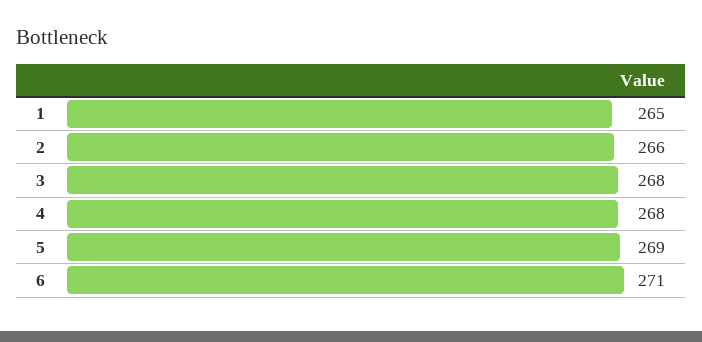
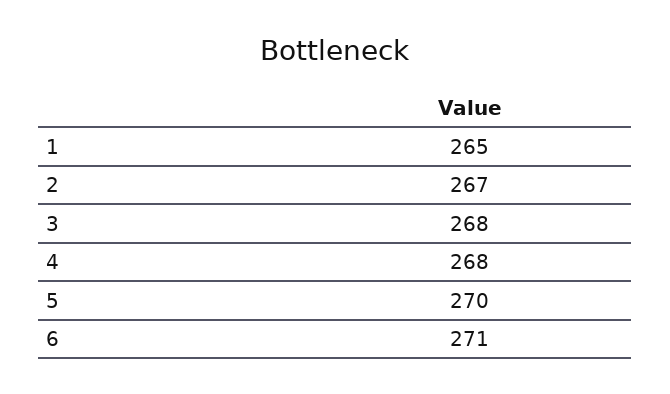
  {
    "1": 265,
-   "2": 266,
+   "2": 267,
    "3": 268,
    "4": 268,
-   "5": 269,
+   "5": 270,
    "6": 271
  }

